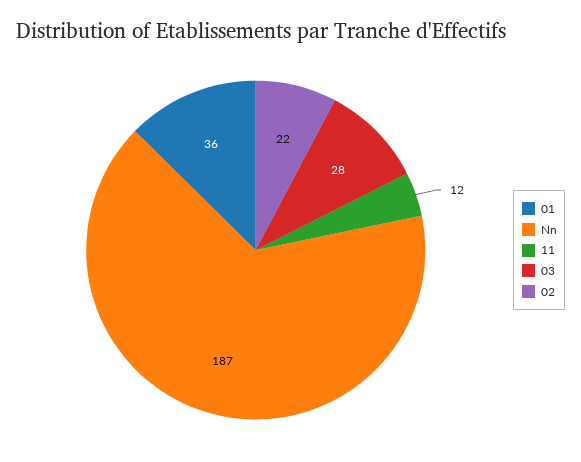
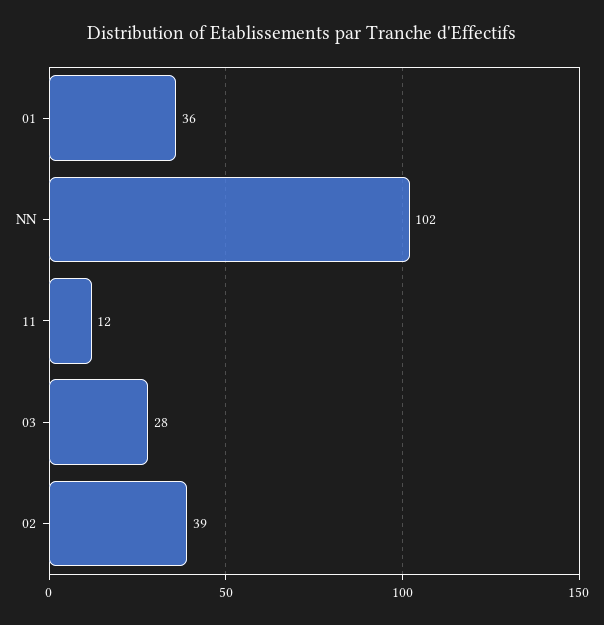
  {
    "01": 36,
-   "Nn": 187,
+   "Nn": 102,
    "11": 12,
    "03": 28,
-   "02": 22
+   "02": 39
  }

